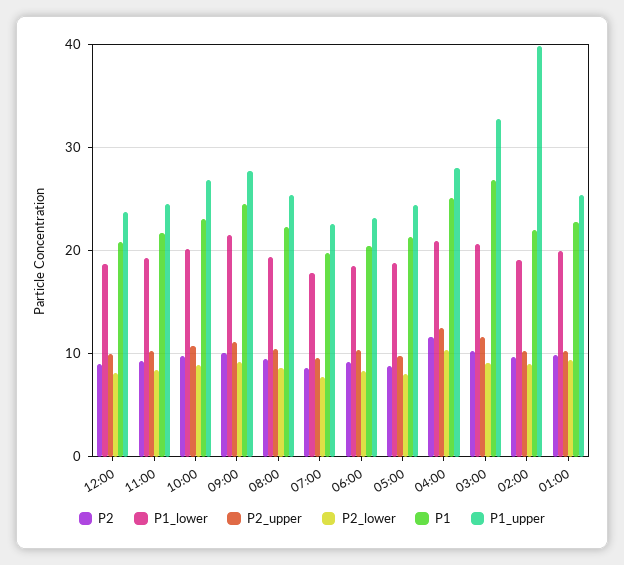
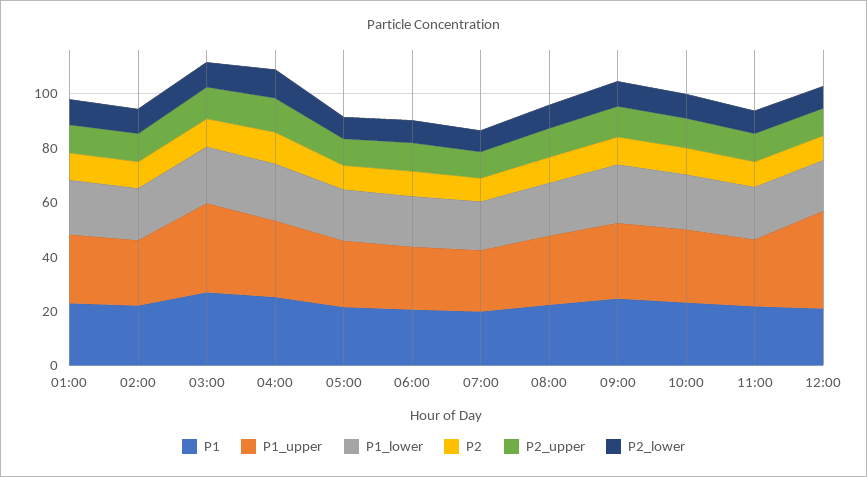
  {
    "P2": {
      "12:00": 9,
      "11:00": 9,
      "10:00": 10,
      "09:00": 10,
      "08:00": 10,
      "07:00": 9,
      "06:00": 9,
      "05:00": 9,
      "04:00": 12,
      "03:00": 10,
      "02:00": 10,
      "01:00": 10
    },
    "P1_lower": {
      "12:00": 19,
      "11:00": 19,
      "10:00": 20,
      "09:00": 22,
      "08:00": 19,
      "07:00": 18,
      "06:00": 19,
      "05:00": 19,
      "04:00": 21,
      "03:00": 21,
      "02:00": 19,
      "01:00": 20
    },
    "P2_upper": {
      "12:00": 10,
      "11:00": 10,
      "10:00": 11,
      "09:00": 11,
      "08:00": 11,
      "07:00": 10,
      "06:00": 10,
      "05:00": 10,
      "04:00": 13,
      "03:00": 12,
      "02:00": 10,
      "01:00": 10
    },
    "P2_lower": {
      "12:00": 8,
      "11:00": 8,
      "10:00": 9,
      "09:00": 9,
      "08:00": 9,
      "07:00": 8,
      "06:00": 8,
      "05:00": 8,
      "04:00": 10,
      "03:00": 9,
      "02:00": 9,
      "01:00": 9
    },
    "P1": {
      "12:00": 21,
      "11:00": 22,
      "10:00": 23,
      "09:00": 25,
      "08:00": 22,
      "07:00": 20,
      "06:00": 21,
      "05:00": 21,
      "04:00": 25,
      "03:00": 27,
      "02:00": 22,
      "01:00": 23
    },
    "P1_upper": {
-     "12:00": 24,
+     "12:00": 35,
      "11:00": 25,
      "10:00": 27,
      "09:00": 28,
      "08:00": 25,
      "07:00": 23,
      "06:00": 23,
      "05:00": 25,
      "04:00": 28,
      "03:00": 33,
-     "02:00": 40,
+     "02:00": 25,
      "01:00": 25
    }
  }

